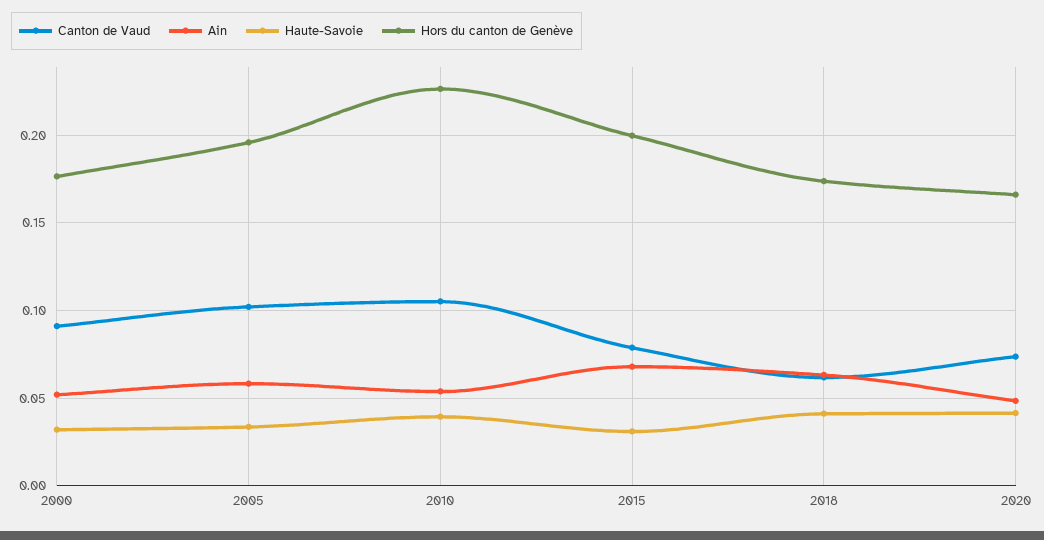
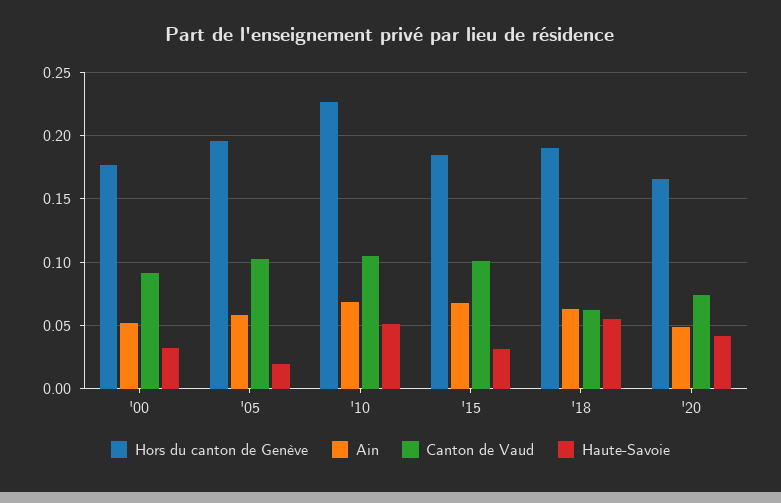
  {
    "Canton de Vaud": {
      "2000": 0.09,
      "2005": 0.1,
      "2010": 0.105,
-     "2015": 0.08,
+     "2015": 0.1,
      "2018": 0.06,
      "2020": 0.075
    },
    "Ain": {
      "2000": 0.05,
      "2005": 0.06,
-     "2010": 0.055,
+     "2010": 0.07,
      "2015": 0.07,
      "2018": 0.065,
      "2020": 0.05
    },
    "Haute-Savoie": {
      "2000": 0.03,
-     "2005": 0.035,
+     "2005": 0.02,
-     "2010": 0.04,
+     "2010": 0.05,
      "2015": 0.03,
-     "2018": 0.04,
+     "2018": 0.055,
      "2020": 0.04
    },
    "Hors du canton de Genève": {
      "2000": 0.175,
      "2005": 0.195,
      "2010": 0.225,
-     "2015": 0.2,
+     "2015": 0.185,
-     "2018": 0.175,
+     "2018": 0.19,
      "2020": 0.165
    }
  }

